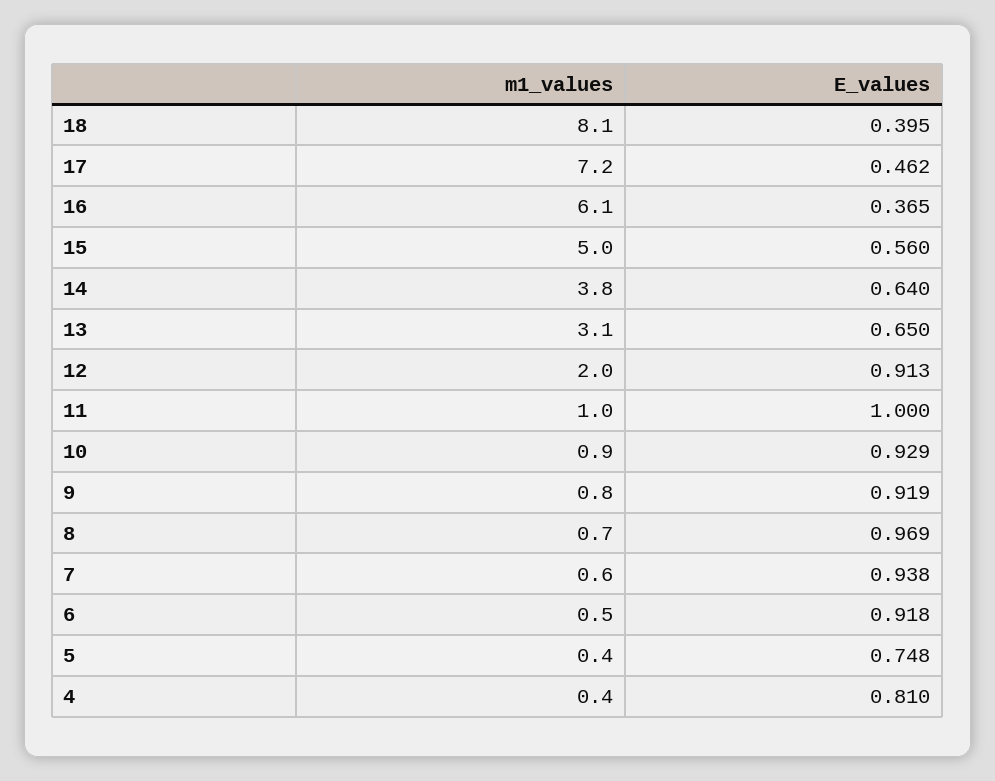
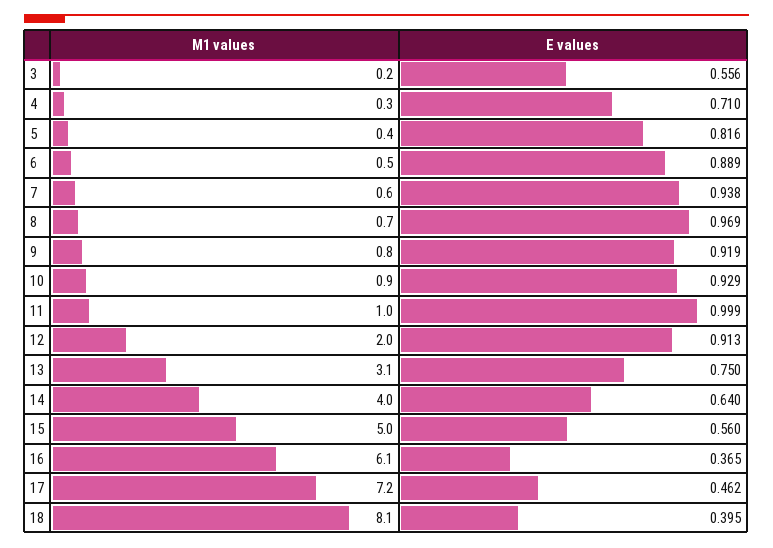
  {
    "m1_values": {
      "18": 8.1,
      "17": 7.2,
      "16": 6.1,
      "15": 5,
-     "14": 3.8,
+     "14": 4,
      "13": 3.1,
      "12": 2,
      "11": 1,
      "10": 0.9,
      "9": 0.8,
      "8": 0.7,
      "7": 0.6,
      "6": 0.5,
      "5": 0.4,
-     "4": 0.4
+     "4": 0.3,
+     "3": 0.2
    },
    "E_values": {
      "18": 0.395,
      "17": 0.462,
      "16": 0.365,
      "15": 0.56,
      "14": 0.64,
-     "13": 0.65,
+     "13": 0.75,
      "12": 0.913,
-     "11": 1,
+     "11": 0.999,
      "10": 0.929,
      "9": 0.919,
      "8": 0.969,
      "7": 0.938,
-     "6": 0.918,
+     "6": 0.889,
-     "5": 0.748,
+     "5": 0.816,
-     "4": 0.81
+     "4": 0.71,
+     "3": 0.556
    }
  }

